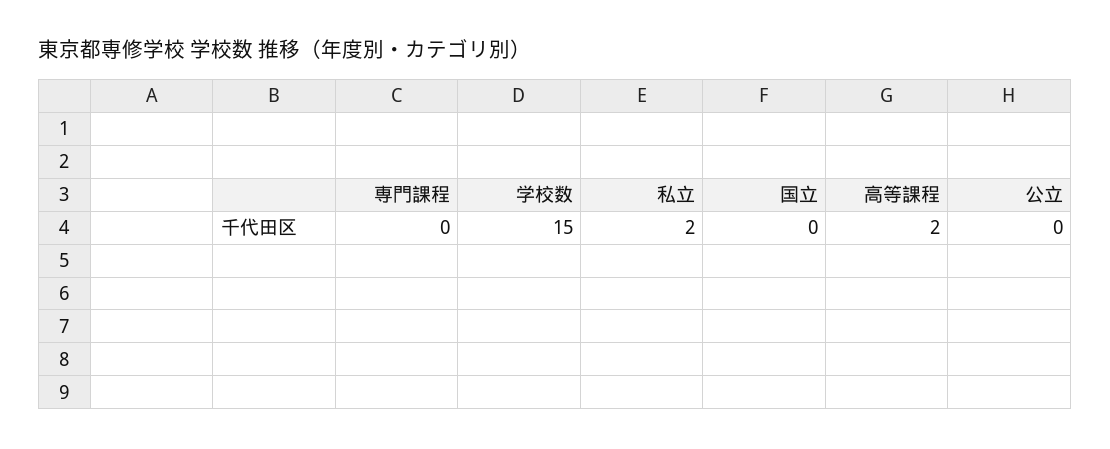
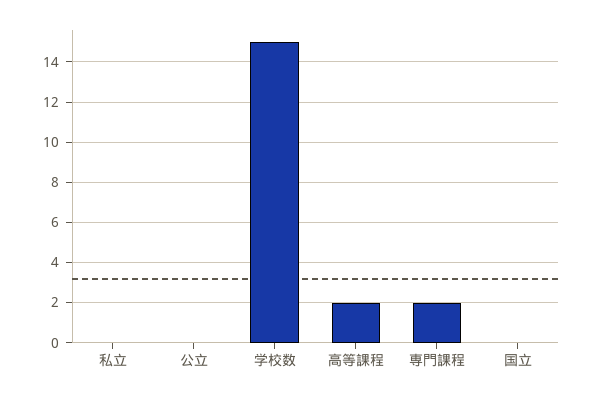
  {
-   "専門課程": 0,
+   "専門課程": 2,
    "学校数": 15,
-   "私立": 2,
+   "私立": 0,
    "国立": 0,
    "高等課程": 2,
    "公立": 0
  }

